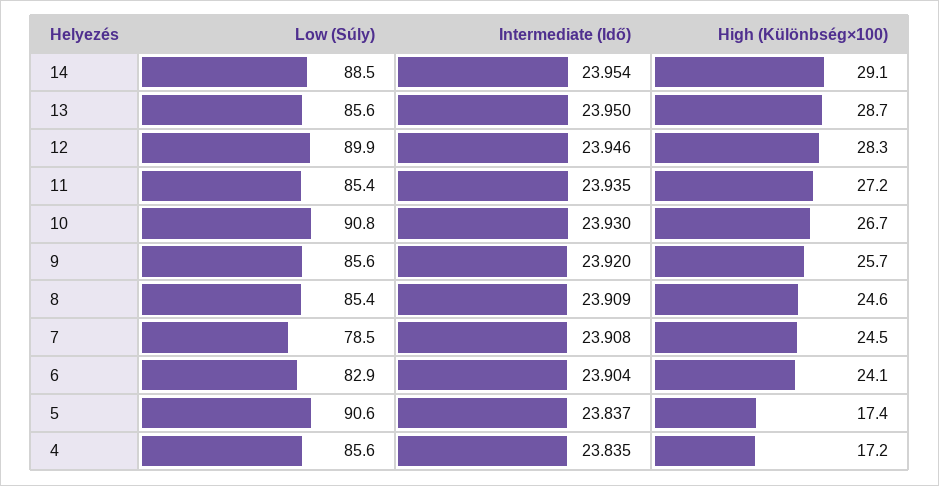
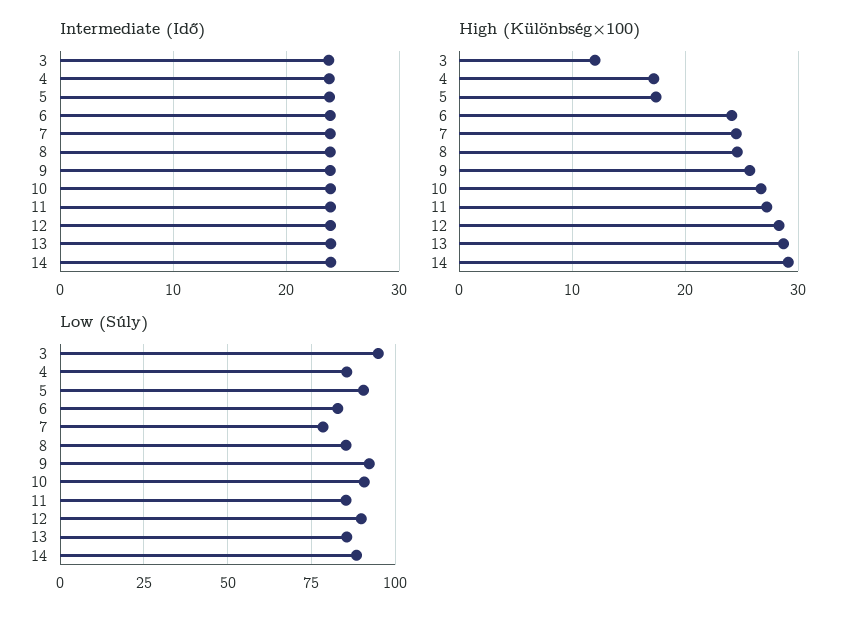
  {
    "Low (Súly)": {
      "14": 88.5,
      "13": 85.6,
      "12": 89.9,
      "11": 85.4,
      "10": 90.8,
-     "9": 85.6,
+     "9": 92.5,
      "8": 85.4,
      "7": 78.5,
      "6": 82.9,
      "5": 90.6,
-     "4": 85.6
+     "4": 85.6,
+     "3": 95
    },
    "Intermediate (Idő)": {
      "14": 23.954,
      "13": 23.95,
      "12": 23.946,
      "11": 23.935,
      "10": 23.93,
      "9": 23.92,
      "8": 23.909,
      "7": 23.908,
      "6": 23.904,
      "5": 23.837,
-     "4": 23.835
+     "4": 23.835,
+     "3": 24
    },
    "High (Különbség×100)": {
      "14": 29.1,
      "13": 28.7,
      "12": 28.3,
      "11": 27.2,
      "10": 26.7,
      "9": 25.7,
      "8": 24.6,
      "7": 24.5,
      "6": 24.1,
      "5": 17.4,
-     "4": 17.2
+     "4": 17.2,
+     "3": 12
    }
  }

